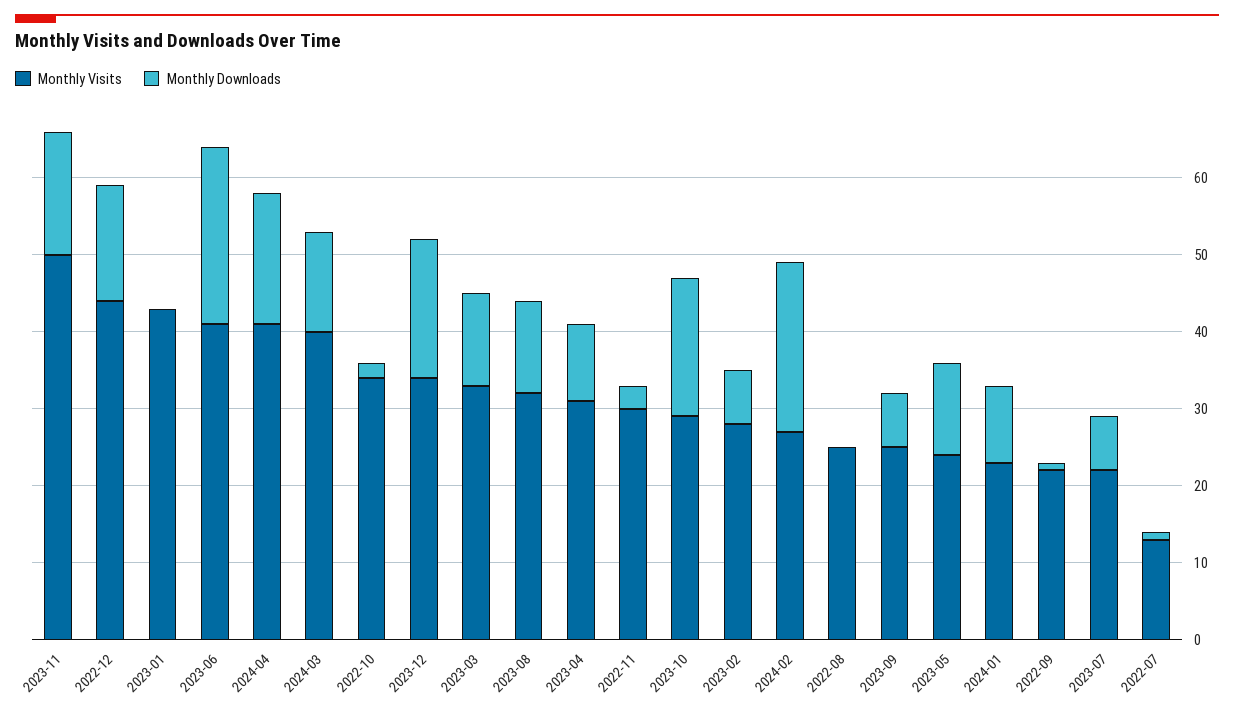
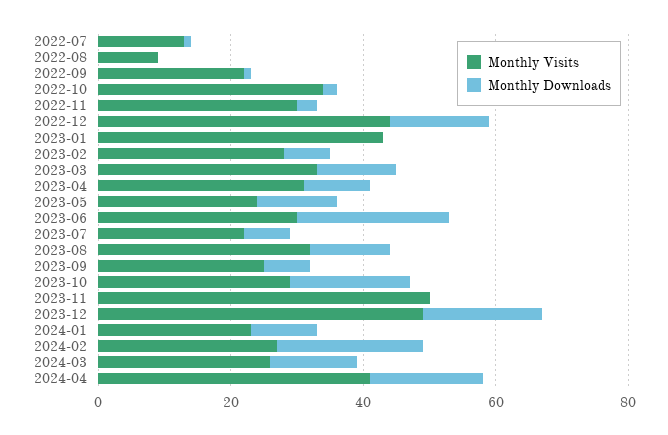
  {
    "Monthly Visits": {
      "2023-11": 50,
      "2022-12": 45,
      "2023-01": 45,
-     "2023-06": 40,
+     "2023-06": 30,
      "2024-04": 40,
-     "2024-03": 40,
+     "2024-03": 25,
      "2022-10": 35,
-     "2023-12": 35,
+     "2023-12": 50,
      "2023-03": 35,
      "2023-08": 30,
      "2023-04": 30,
      "2022-11": 30,
      "2023-10": 30,
      "2023-02": 30,
      "2024-02": 25,
-     "2022-08": 25,
+     "2022-08": 10,
      "2023-09": 25,
      "2023-05": 25,
      "2024-01": 25,
      "2022-09": 20,
      "2023-07": 20,
      "2022-07": 15
    },
    "Monthly Downloads": {
-     "2023-11": 15,
+     "2023-11": 0,
      "2022-12": 15,
      "2023-01": 0,
      "2023-06": 25,
      "2024-04": 15,
      "2024-03": 15,
      "2022-10": 0,
      "2023-12": 20,
      "2023-03": 10,
      "2023-08": 10,
      "2023-04": 10,
      "2022-11": 5,
      "2023-10": 20,
      "2023-02": 5,
      "2024-02": 20,
      "2022-08": 0,
      "2023-09": 5,
      "2023-05": 10,
      "2024-01": 10,
      "2022-09": 0,
      "2023-07": 5,
      "2022-07": 0
    }
  }

